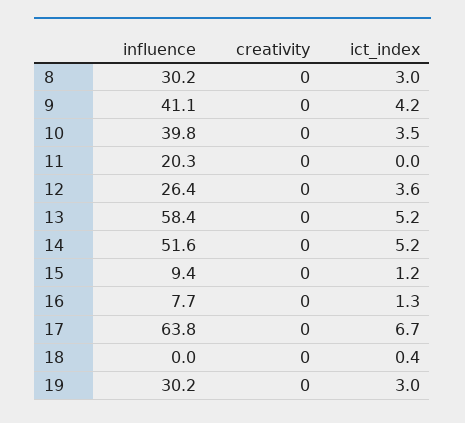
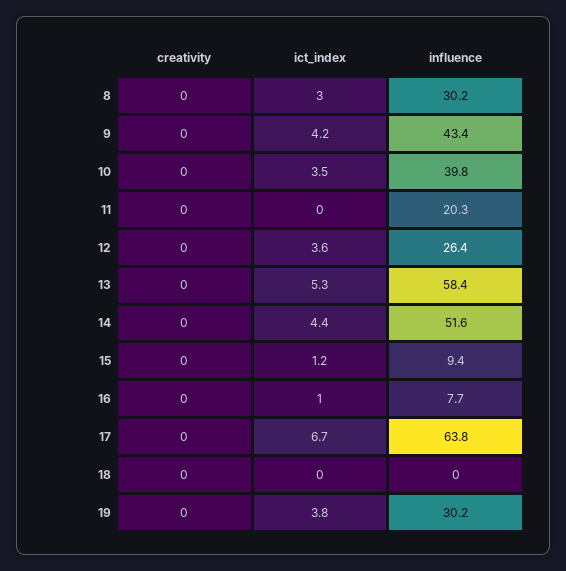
  {
    "influence": {
      "8": 30.2,
-     "9": 41.1,
+     "9": 43.4,
      "10": 39.8,
      "11": 20.3,
      "12": 26.4,
      "13": 58.4,
      "14": 51.6,
      "15": 9.4,
      "16": 7.7,
      "17": 63.8,
      "18": 0,
      "19": 30.2
    },
    "creativity": {
      "8": 0,
      "9": 0,
      "10": 0,
      "11": 0,
      "12": 0,
      "13": 0,
      "14": 0,
      "15": 0,
      "16": 0,
      "17": 0,
      "18": 0,
      "19": 0
    },
    "ict_index": {
      "8": 3,
      "9": 4.2,
      "10": 3.5,
      "11": 0,
      "12": 3.6,
-     "13": 5.2,
+     "13": 5.3,
-     "14": 5.2,
+     "14": 4.4,
      "15": 1.2,
-     "16": 1.3,
+     "16": 1,
      "17": 6.7,
-     "18": 0.4,
+     "18": 0,
-     "19": 3
+     "19": 3.8
    }
  }

